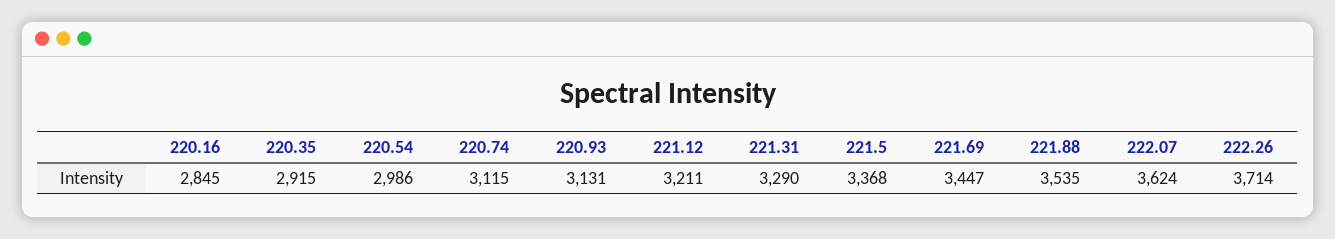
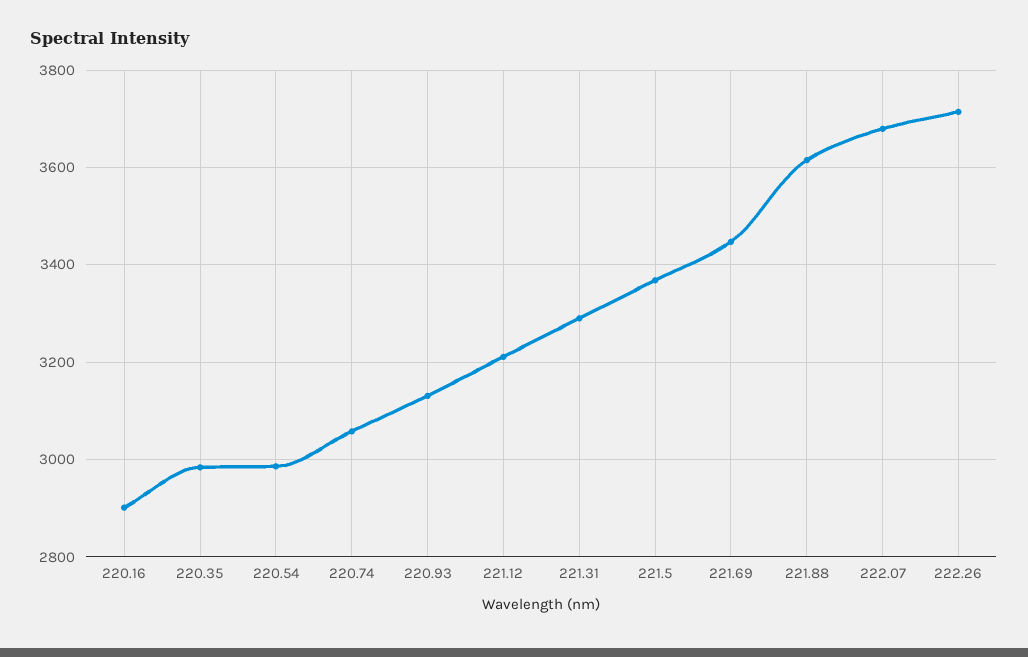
  {
-   "220.16": 2845,
+   "220.16": 2900,
-   "220.35": 2915,
+   "220.35": 2980,
    "220.54": 2986,
-   "220.74": 3115,
+   "220.74": 3060,
    "220.93": 3131,
    "221.12": 3211,
    "221.31": 3290,
    "221.5": 3368,
    "221.69": 3447,
-   "221.88": 3535,
+   "221.88": 3620,
-   "222.07": 3624,
+   "222.07": 3680,
    "222.26": 3714
  }

